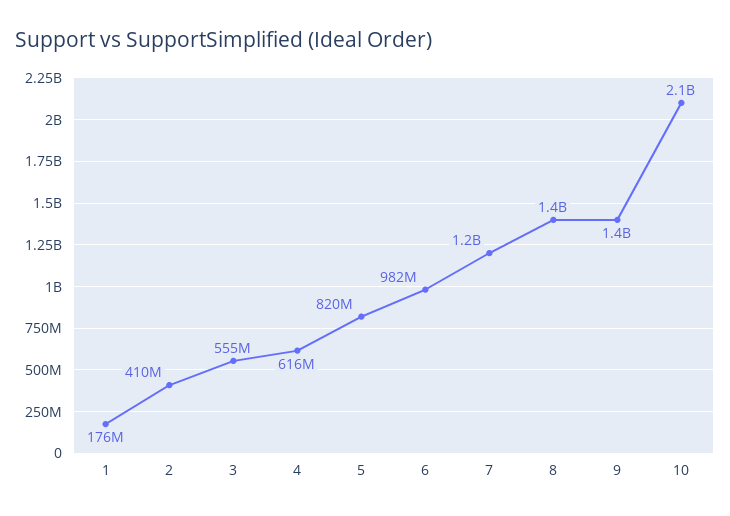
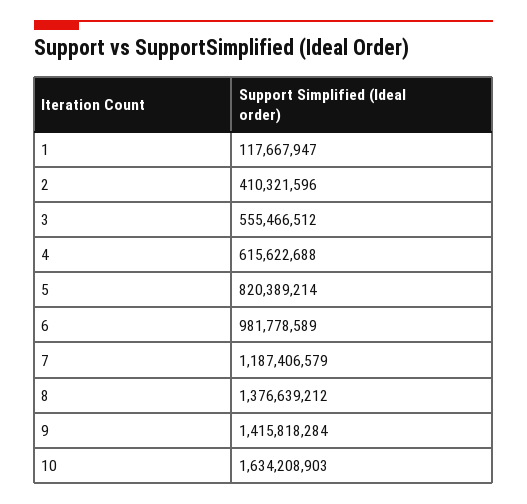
  {
-   "1": 176000000,
+   "1": 117667947,
    "2": 410321596,
    "3": 555466512,
    "4": 615622688,
    "5": 820389214,
    "6": 981778589,
    "7": 1187406579,
    "8": 1376639212,
    "9": 1415818284,
-   "10": 2100000000
+   "10": 1634208903
  }

